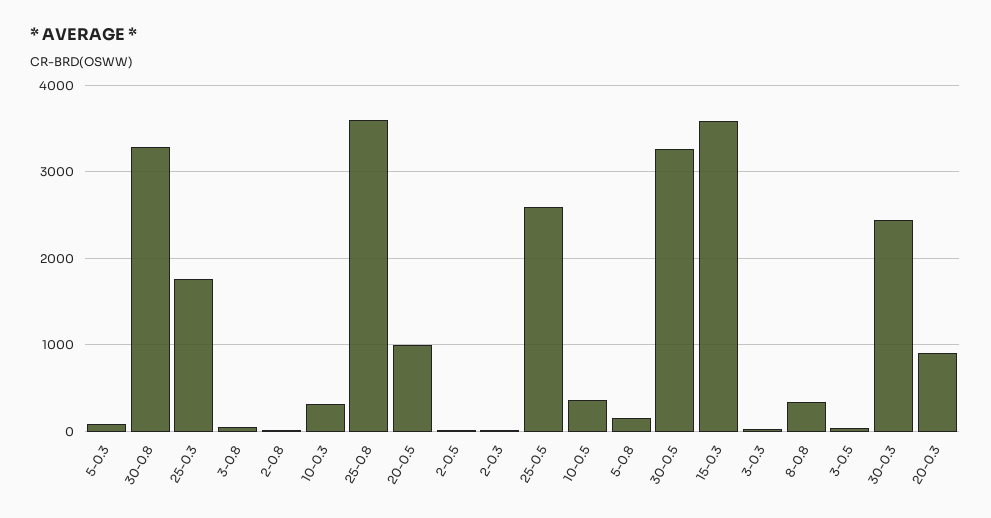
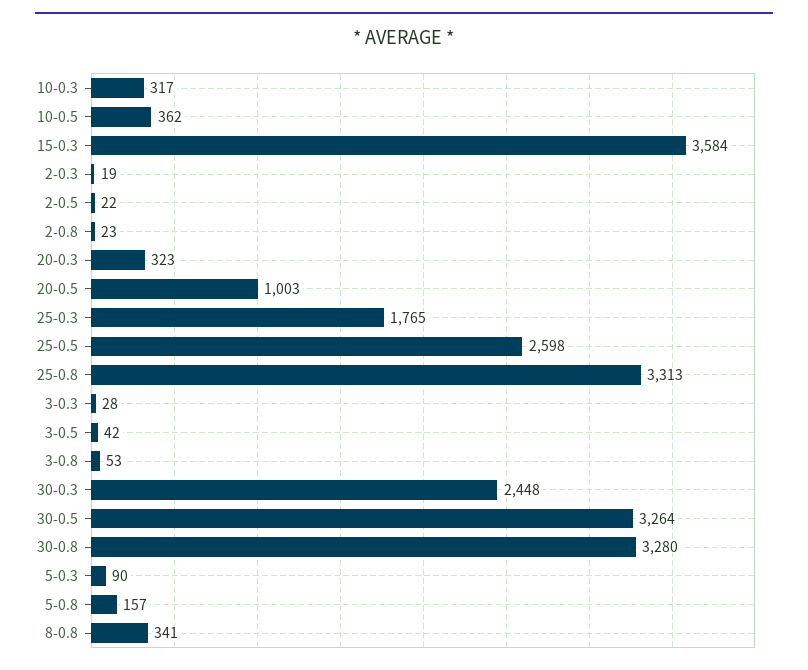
  {
    "5-0.3": 90,
    "30-0.8": 3280,
    "25-0.3": 1765,
    "3-0.8": 53,
    "2-0.8": 23,
    "10-0.3": 317,
-   "25-0.8": 3600,
+   "25-0.8": 3313,
    "20-0.5": 1003,
    "2-0.5": 22,
    "2-0.3": 19,
    "25-0.5": 2598,
    "10-0.5": 362,
    "5-0.8": 157,
    "30-0.5": 3264,
    "15-0.3": 3584,
    "3-0.3": 28,
    "8-0.8": 341,
    "3-0.5": 42,
    "30-0.3": 2448,
-   "20-0.3": 900
+   "20-0.3": 323
  }

